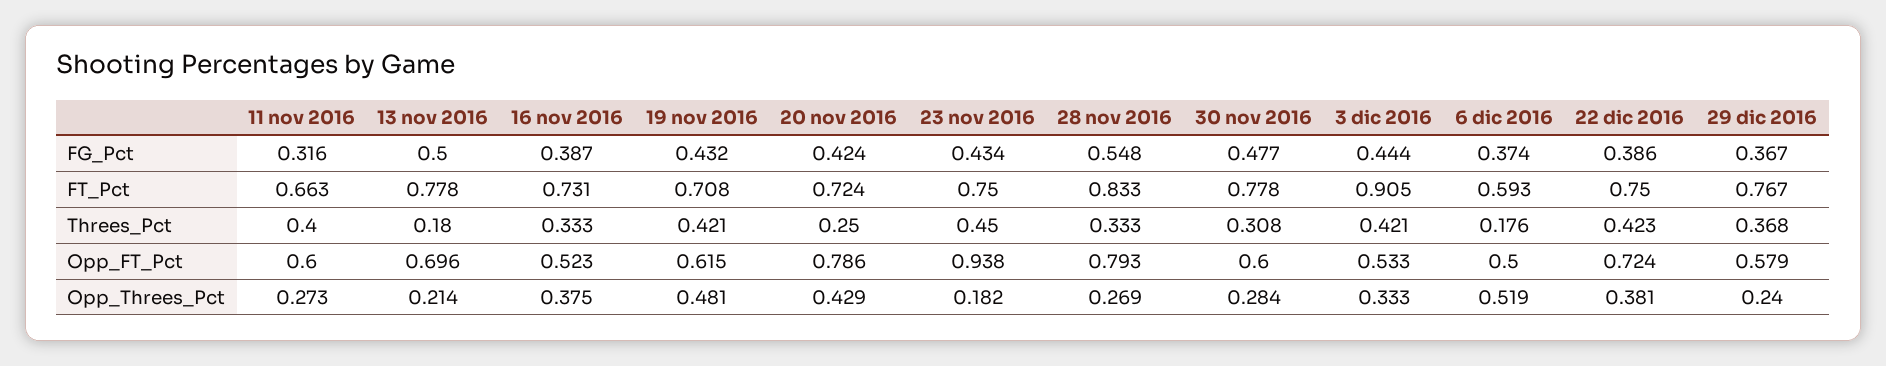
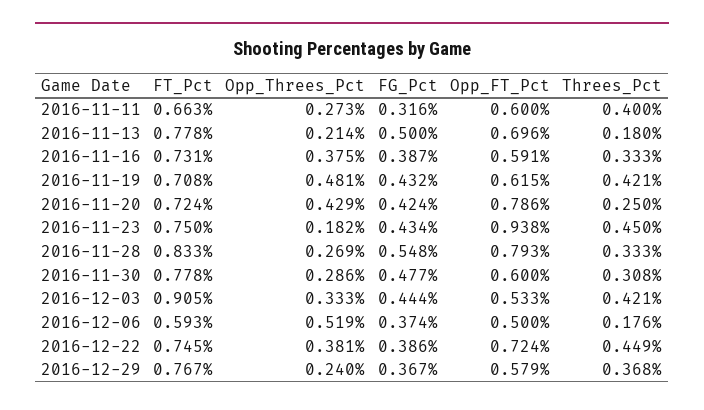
  {
    "11 nov 2016": {
      "FG_Pct": 0.316,
      "FT_Pct": 0.663,
      "Threes_Pct": 0.4,
      "Opp_FT_Pct": 0.6,
      "Opp_Threes_Pct": 0.273
    },
    "13 nov 2016": {
      "FG_Pct": 0.5,
      "FT_Pct": 0.778,
      "Threes_Pct": 0.18,
      "Opp_FT_Pct": 0.696,
      "Opp_Threes_Pct": 0.214
    },
    "16 nov 2016": {
      "FG_Pct": 0.387,
      "FT_Pct": 0.731,
      "Threes_Pct": 0.333,
-     "Opp_FT_Pct": 0.523,
+     "Opp_FT_Pct": 0.591,
      "Opp_Threes_Pct": 0.375
    },
    "19 nov 2016": {
      "FG_Pct": 0.432,
      "FT_Pct": 0.708,
      "Threes_Pct": 0.421,
      "Opp_FT_Pct": 0.615,
      "Opp_Threes_Pct": 0.481
    },
    "20 nov 2016": {
      "FG_Pct": 0.424,
      "FT_Pct": 0.724,
      "Threes_Pct": 0.25,
      "Opp_FT_Pct": 0.786,
      "Opp_Threes_Pct": 0.429
    },
    "23 nov 2016": {
      "FG_Pct": 0.434,
      "FT_Pct": 0.75,
      "Threes_Pct": 0.45,
      "Opp_FT_Pct": 0.938,
      "Opp_Threes_Pct": 0.182
    },
    "28 nov 2016": {
      "FG_Pct": 0.548,
      "FT_Pct": 0.833,
      "Threes_Pct": 0.333,
      "Opp_FT_Pct": 0.793,
      "Opp_Threes_Pct": 0.269
    },
    "30 nov 2016": {
      "FG_Pct": 0.477,
      "FT_Pct": 0.778,
      "Threes_Pct": 0.308,
      "Opp_FT_Pct": 0.6,
-     "Opp_Threes_Pct": 0.284
+     "Opp_Threes_Pct": 0.286
    },
    "3 dic 2016": {
      "FG_Pct": 0.444,
      "FT_Pct": 0.905,
      "Threes_Pct": 0.421,
      "Opp_FT_Pct": 0.533,
      "Opp_Threes_Pct": 0.333
    },
    "6 dic 2016": {
      "FG_Pct": 0.374,
      "FT_Pct": 0.593,
      "Threes_Pct": 0.176,
      "Opp_FT_Pct": 0.5,
      "Opp_Threes_Pct": 0.519
    },
    "22 dic 2016": {
      "FG_Pct": 0.386,
-     "FT_Pct": 0.75,
+     "FT_Pct": 0.745,
-     "Threes_Pct": 0.423,
+     "Threes_Pct": 0.449,
      "Opp_FT_Pct": 0.724,
      "Opp_Threes_Pct": 0.381
    },
    "29 dic 2016": {
      "FG_Pct": 0.367,
      "FT_Pct": 0.767,
      "Threes_Pct": 0.368,
      "Opp_FT_Pct": 0.579,
      "Opp_Threes_Pct": 0.24
    }
  }

